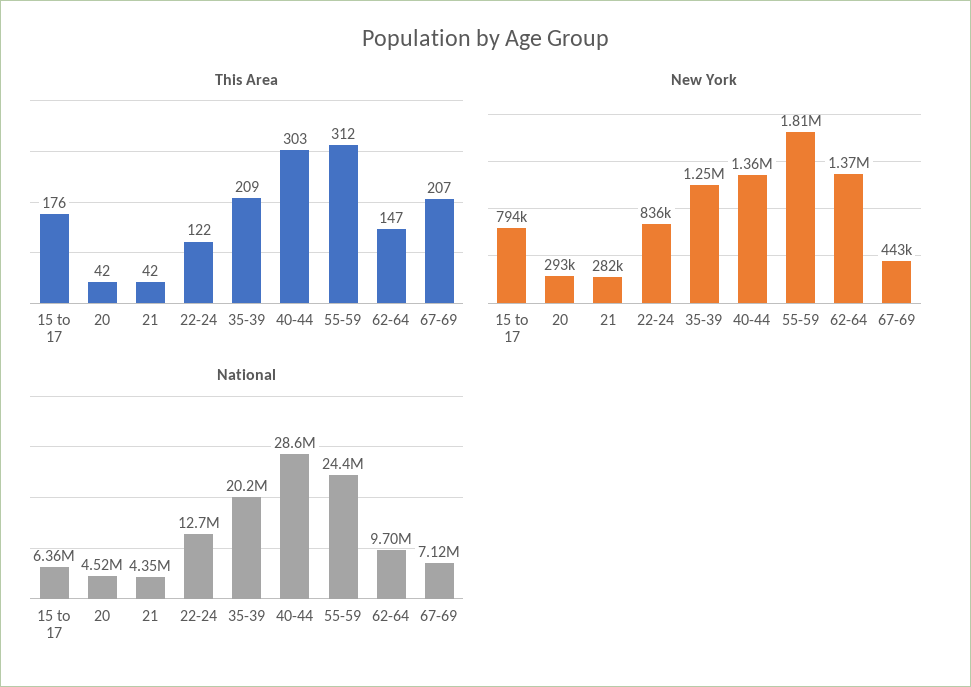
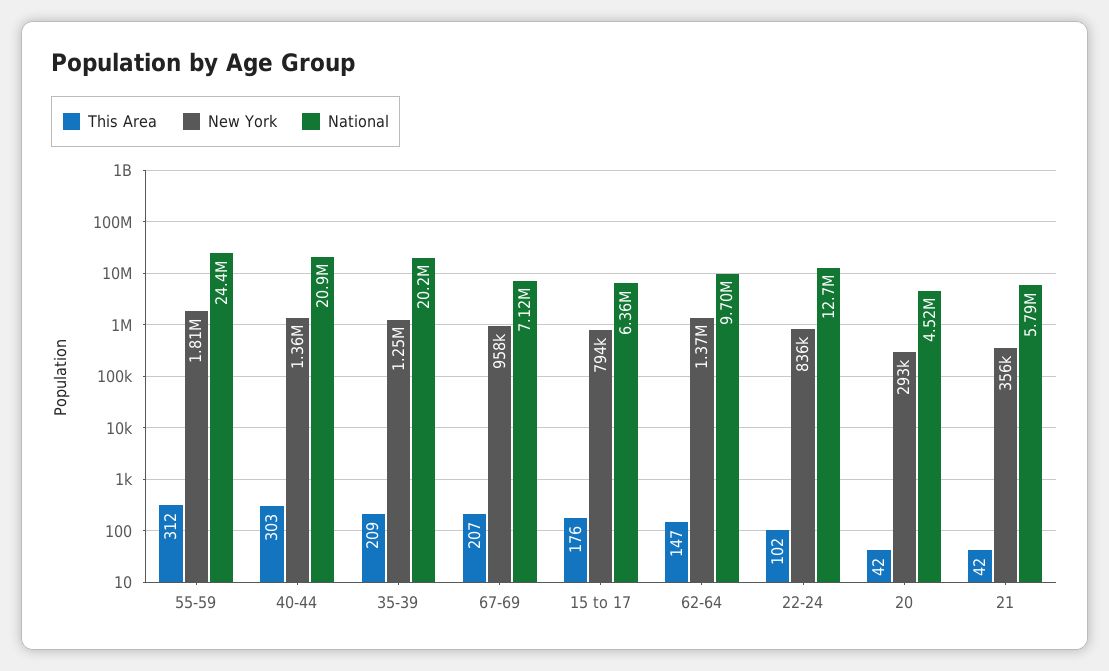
  {
    "This Area": {
      "15 to 17": 176,
      "20": 42,
      "21": 42,
-     "22-24": 122,
+     "22-24": 102,
      "35-39": 209,
      "40-44": 303,
      "55-59": 312,
      "62-64": 147,
      "67-69": 207
    },
    "New York": {
      "15 to 17": 794000,
      "20": 293000,
-     "21": 282000,
+     "21": 356000,
      "22-24": 836000,
      "35-39": 1250000,
      "40-44": 1360000,
      "55-59": 1810000,
      "62-64": 1370000,
-     "67-69": 443000
+     "67-69": 958000
    },
    "National": {
      "15 to 17": 6360000,
      "20": 4520000,
-     "21": 4350000,
+     "21": 5790000,
      "22-24": 12700000,
      "35-39": 20200000,
-     "40-44": 28600000,
+     "40-44": 20900000,
      "55-59": 24400000,
      "62-64": 9700000,
      "67-69": 7120000
    }
  }

